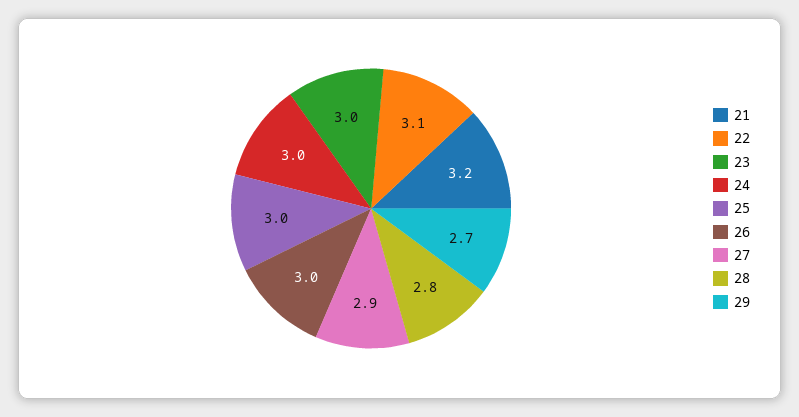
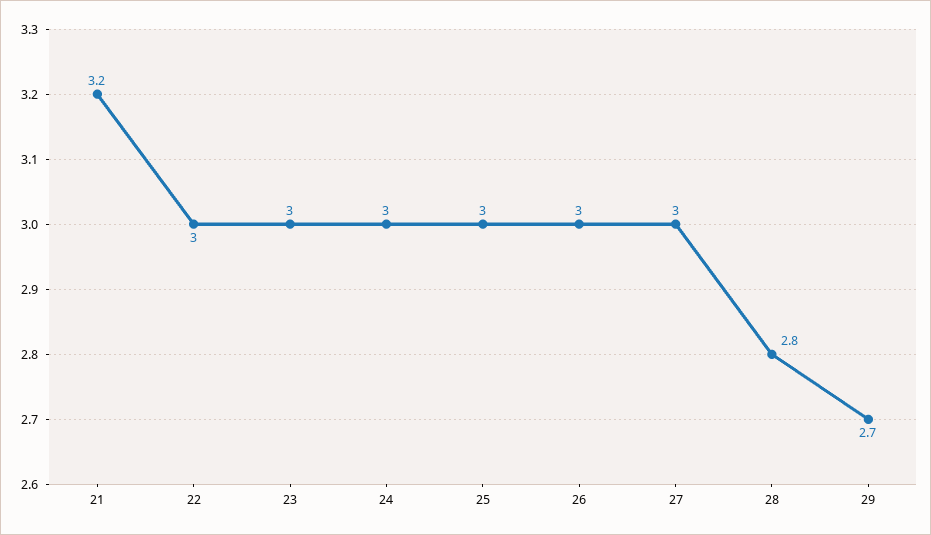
  {
    "21": 3.2,
-   "22": 3.1,
+   "22": 3,
    "23": 3,
    "24": 3,
    "25": 3,
    "26": 3,
-   "27": 2.9,
+   "27": 3,
    "28": 2.8,
    "29": 2.7
  }

